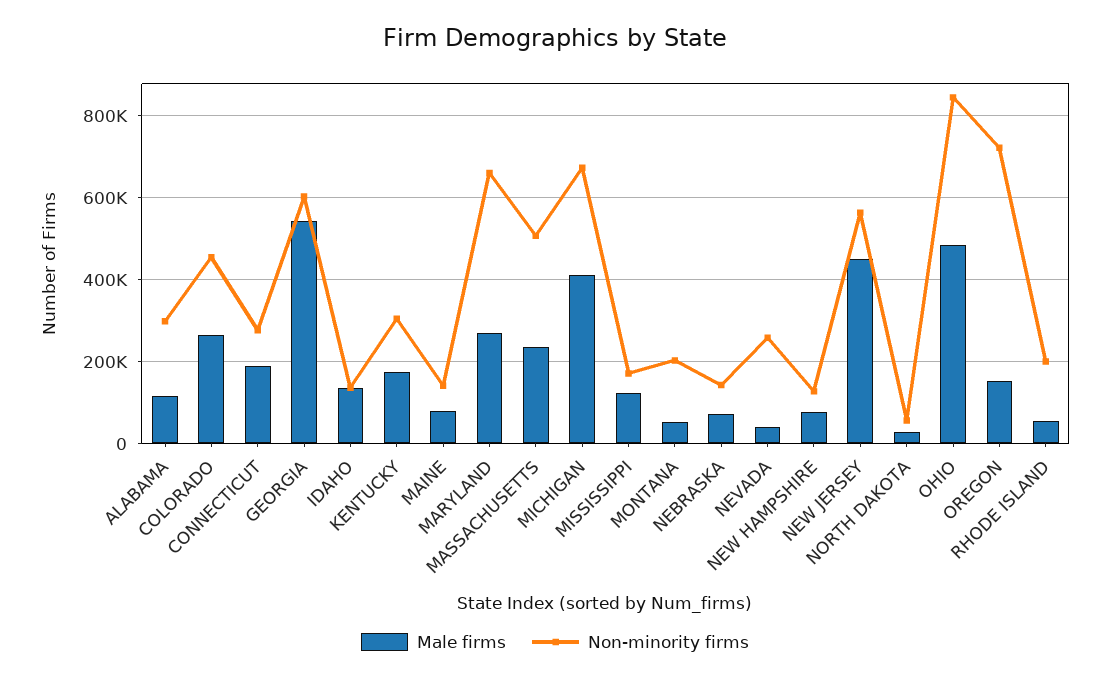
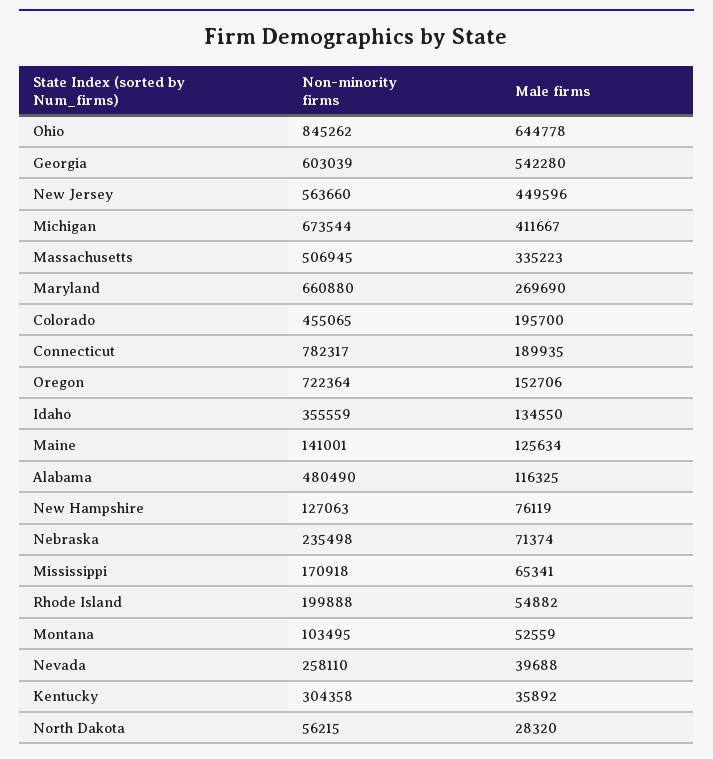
  {
    "Male firms": {
      "ALABAMA": 116325,
-     "COLORADO": 260000,
+     "COLORADO": 195700,
      "CONNECTICUT": 189935,
      "GEORGIA": 542280,
      "IDAHO": 134550,
-     "KENTUCKY": 180000,
+     "KENTUCKY": 35892,
-     "MAINE": 80000,
+     "MAINE": 125634,
      "MARYLAND": 269690,
-     "MASSACHUSETTS": 240000,
+     "MASSACHUSETTS": 335223,
      "MICHIGAN": 411667,
-     "MISSISSIPPI": 120000,
+     "MISSISSIPPI": 65341,
      "MONTANA": 52559,
      "NEBRASKA": 71374,
      "NEVADA": 39688,
      "NEW HAMPSHIRE": 76119,
      "NEW JERSEY": 449596,
      "NORTH DAKOTA": 28320,
-     "OHIO": 480000,
+     "OHIO": 644778,
      "OREGON": 152706,
      "RHODE ISLAND": 54882
    },
    "Non-minority firms": {
-     "ALABAMA": 300000,
+     "ALABAMA": 480490,
      "COLORADO": 455065,
-     "CONNECTICUT": 280000,
+     "CONNECTICUT": 782317,
      "GEORGIA": 603039,
-     "IDAHO": 140000,
+     "IDAHO": 355559,
      "KENTUCKY": 304358,
      "MAINE": 141001,
      "MARYLAND": 660880,
      "MASSACHUSETTS": 506945,
      "MICHIGAN": 673544,
      "MISSISSIPPI": 170918,
-     "MONTANA": 200000,
+     "MONTANA": 103495,
-     "NEBRASKA": 140000,
+     "NEBRASKA": 235498,
      "NEVADA": 258110,
      "NEW HAMPSHIRE": 127063,
      "NEW JERSEY": 563660,
      "NORTH DAKOTA": 56215,
      "OHIO": 845262,
      "OREGON": 722364,
      "RHODE ISLAND": 199888
    }
  }

